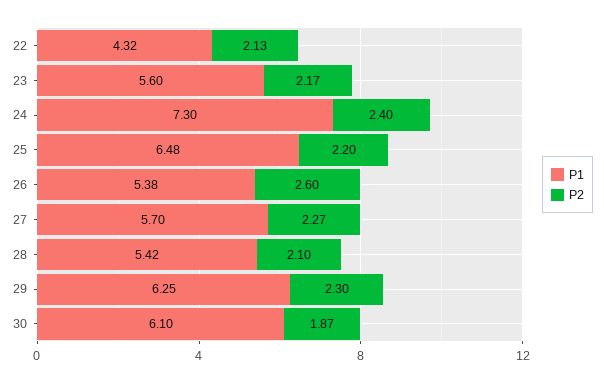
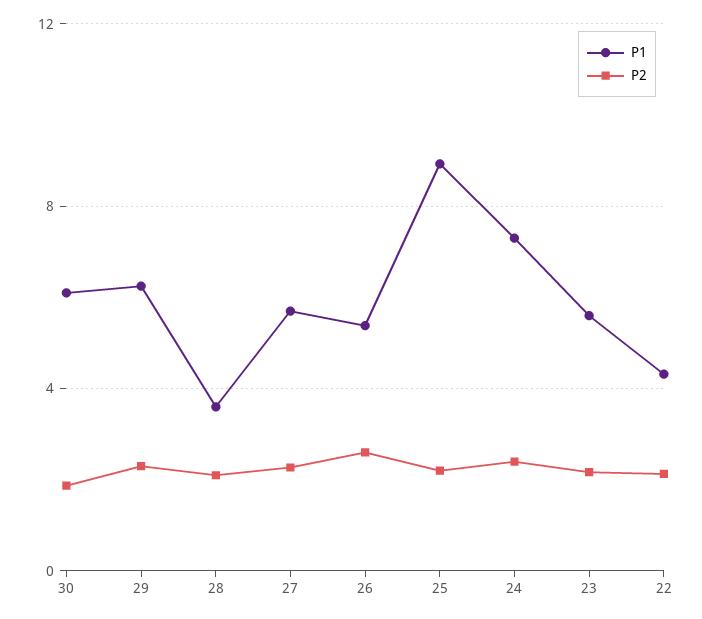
  {
    "P1": {
      "22": 4.32,
      "23": 5.6,
      "24": 7.3,
-     "25": 6.48,
+     "25": 9,
      "26": 5.38,
      "27": 5.7,
-     "28": 5.42,
+     "28": 3.5,
      "29": 6.25,
      "30": 6.1
    },
    "P2": {
      "22": 2.13,
      "23": 2.17,
      "24": 2.4,
      "25": 2.2,
      "26": 2.6,
      "27": 2.27,
      "28": 2.1,
      "29": 2.3,
      "30": 1.87
    }
  }

